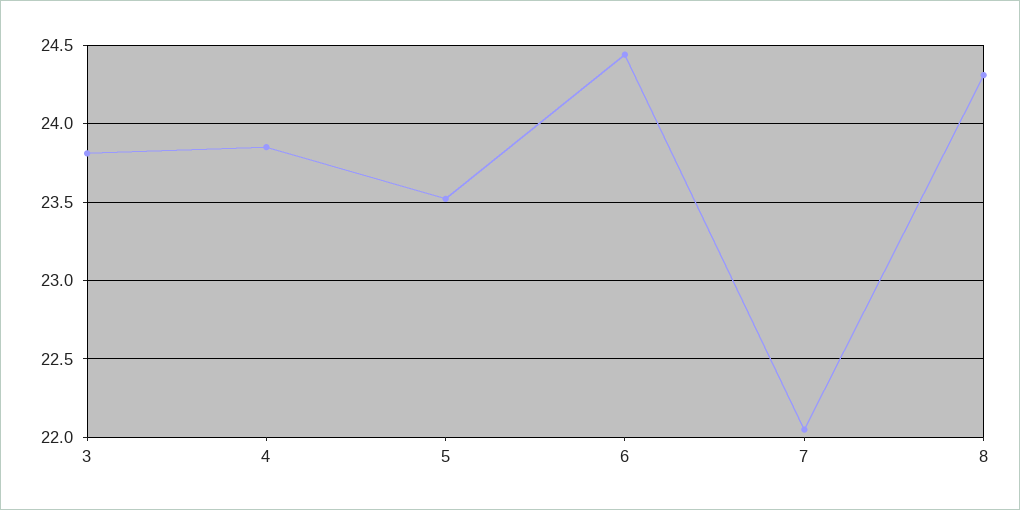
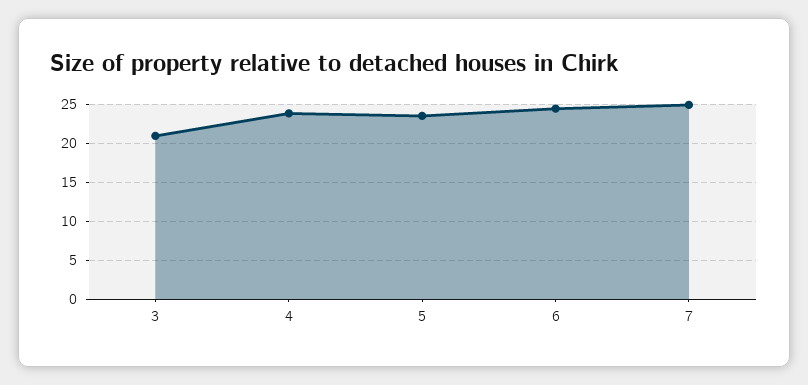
  {
-   "3": 23.8,
+   "3": 21,
    "4": 23.85,
    "5": 23.5,
    "6": 24.45,
-   "7": 22.05,
+   "7": 25
-   "8": 24.3
  }

